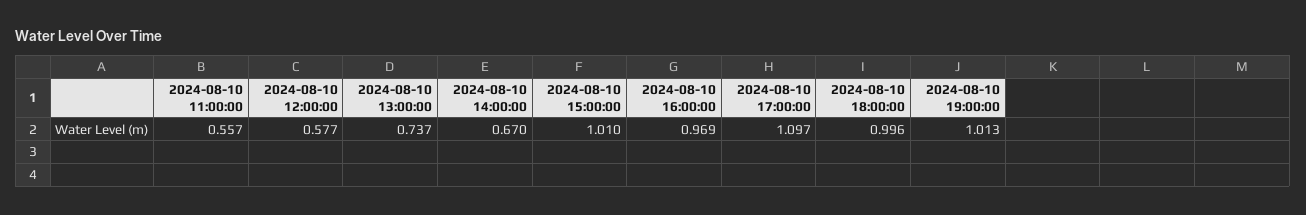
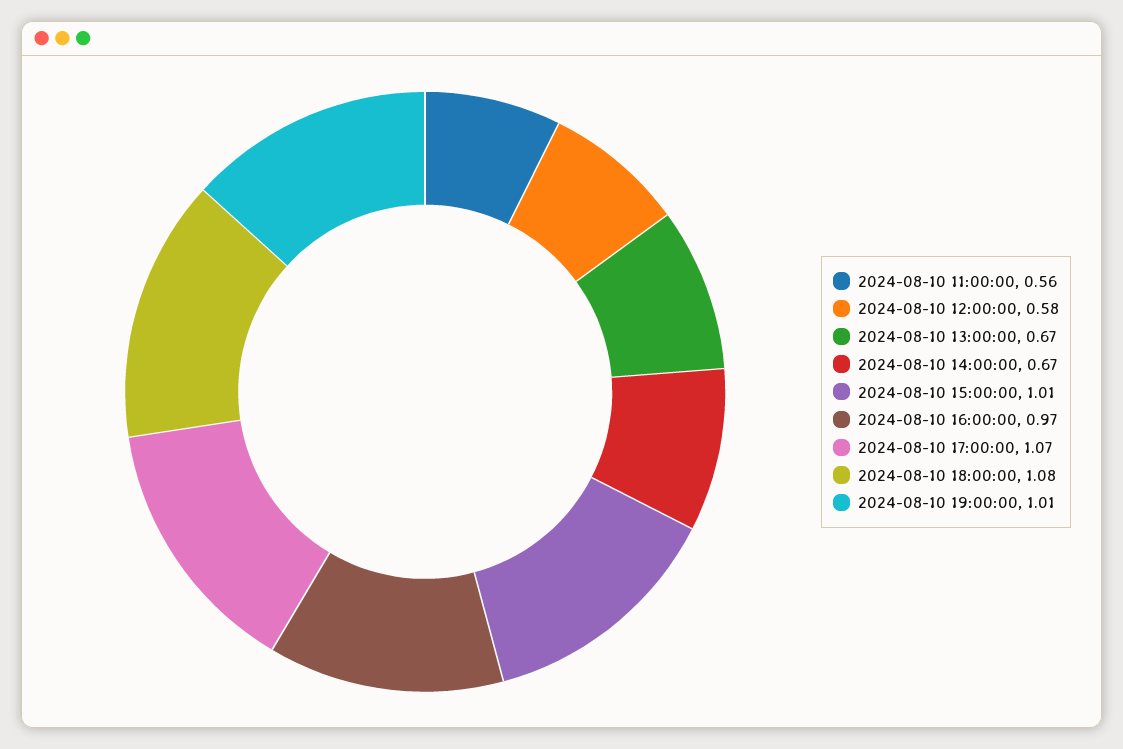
  {
    "2024-08-10 11:00:00": 0.557,
    "2024-08-10 12:00:00": 0.577,
-   "2024-08-10 13:00:00": 0.737,
+   "2024-08-10 13:00:00": 0.67,
    "2024-08-10 14:00:00": 0.67,
    "2024-08-10 15:00:00": 1.01,
    "2024-08-10 16:00:00": 0.969,
-   "2024-08-10 17:00:00": 1.097,
+   "2024-08-10 17:00:00": 1.07,
-   "2024-08-10 18:00:00": 0.996,
+   "2024-08-10 18:00:00": 1.08,
    "2024-08-10 19:00:00": 1.013
  }

